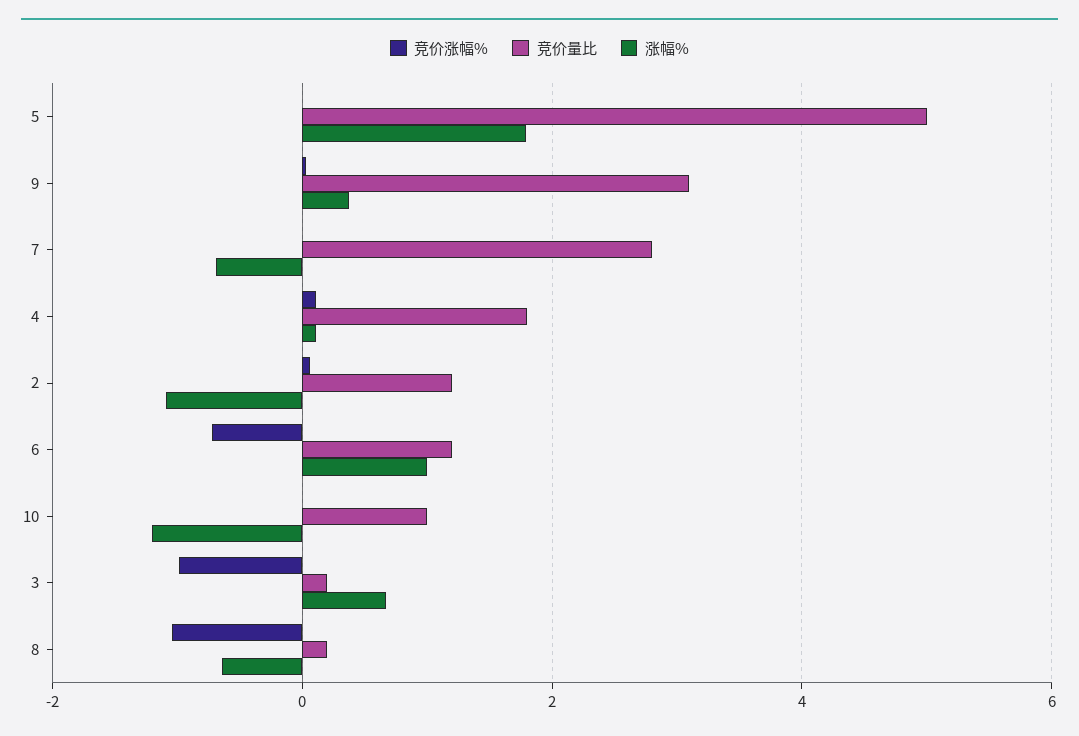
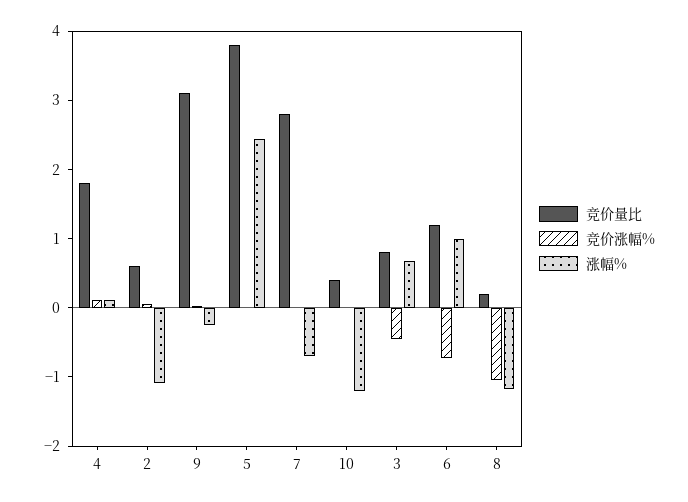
  {
    "竞价涨幅%": {
      "5": 0,
      "9": 0,
      "7": 0,
      "4": 0.2,
      "2": 0,
      "6": -0.8,
      "10": 0,
-     "3": -1,
+     "3": -0.4,
      "8": -1
    },
    "竞价量比": {
-     "5": 5,
+     "5": 3.8,
      "9": 3.2,
      "7": 2.8,
      "4": 1.8,
-     "2": 1.2,
+     "2": 0.6,
      "6": 1.2,
-     "10": 1,
+     "10": 0.4,
-     "3": 0.2,
+     "3": 0.8,
      "8": 0.2
    },
    "涨幅%": {
-     "5": 1.8,
+     "5": 2.4,
-     "9": 0.4,
+     "9": -0.2,
      "7": -0.6,
      "4": 0.2,
      "2": -1,
      "6": 1,
      "10": -1.2,
      "3": 0.6,
-     "8": -0.6
+     "8": -1.2
    }
  }

